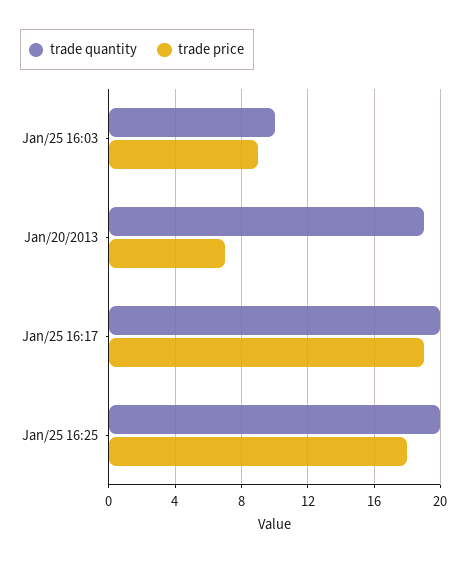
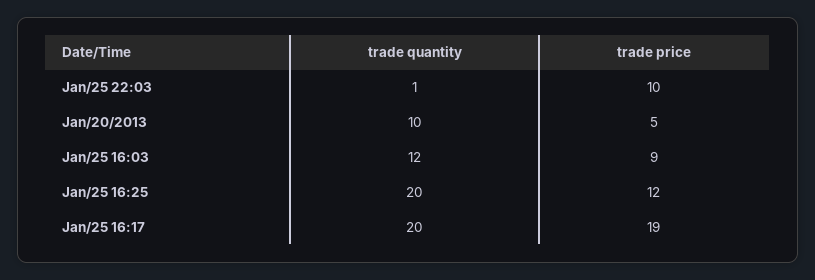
  {
    "trade quantity": {
-     "Jan/25 16:03": 10,
+     "Jan/25 16:03": 12,
-     "Jan/20/2013": 19,
+     "Jan/20/2013": 10,
      "Jan/25 16:17": 20,
-     "Jan/25 16:25": 20
+     "Jan/25 16:25": 20,
+     "Jan/25 22:03": 1
    },
    "trade price": {
      "Jan/25 16:03": 9,
-     "Jan/20/2013": 7,
+     "Jan/20/2013": 5,
      "Jan/25 16:17": 19,
-     "Jan/25 16:25": 18
+     "Jan/25 16:25": 12,
+     "Jan/25 22:03": 10
    }
  }

